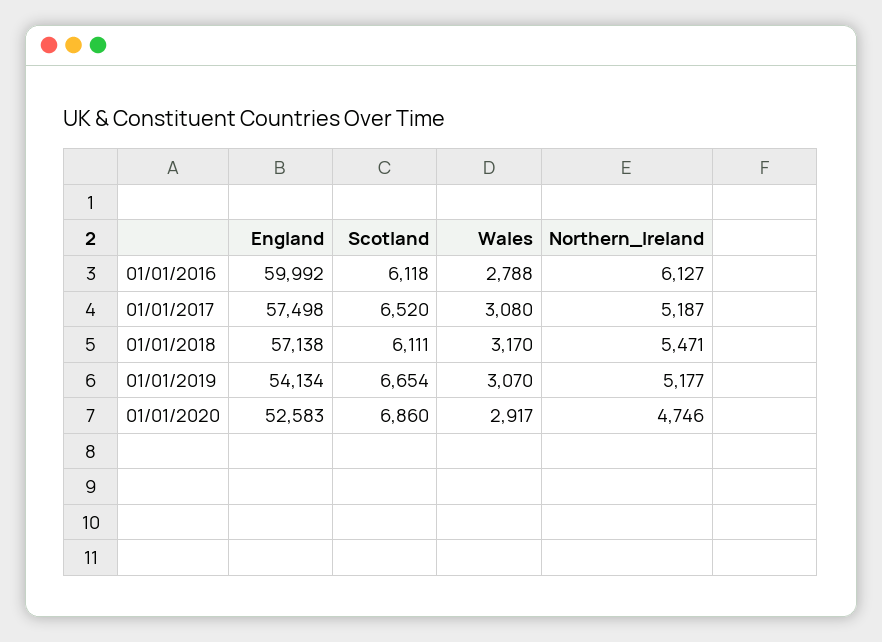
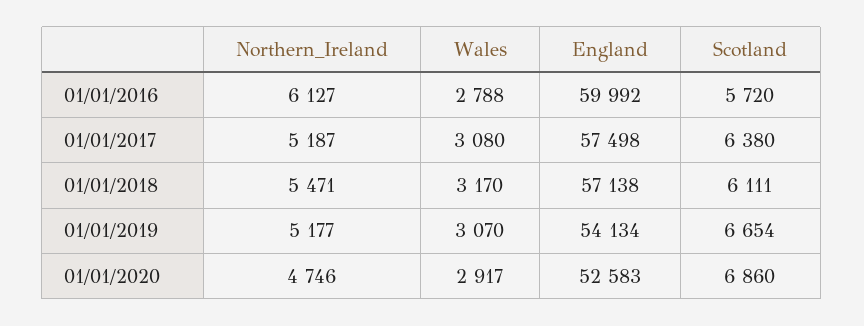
  {
    "England": {
      "01/01/2016": 59992,
      "01/01/2017": 57498,
      "01/01/2018": 57138,
      "01/01/2019": 54134,
      "01/01/2020": 52583
    },
    "Scotland": {
-     "01/01/2016": 6118,
+     "01/01/2016": 5720,
-     "01/01/2017": 6520,
+     "01/01/2017": 6380,
      "01/01/2018": 6111,
      "01/01/2019": 6654,
      "01/01/2020": 6860
    },
    "Wales": {
      "01/01/2016": 2788,
      "01/01/2017": 3080,
      "01/01/2018": 3170,
      "01/01/2019": 3070,
      "01/01/2020": 2917
    },
    "Northern_Ireland": {
      "01/01/2016": 6127,
      "01/01/2017": 5187,
      "01/01/2018": 5471,
      "01/01/2019": 5177,
      "01/01/2020": 4746
    }
  }

